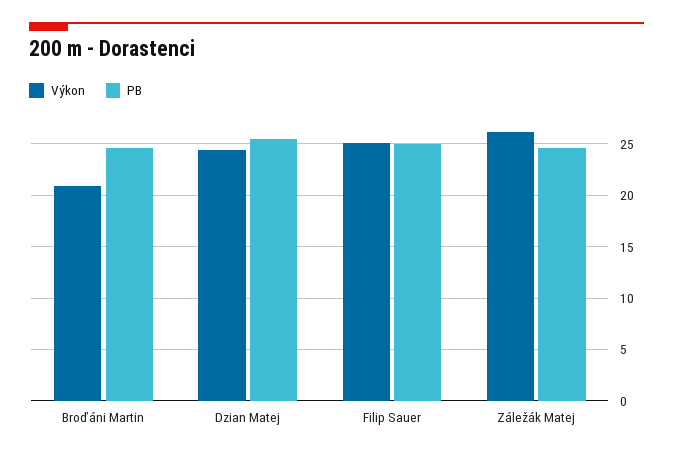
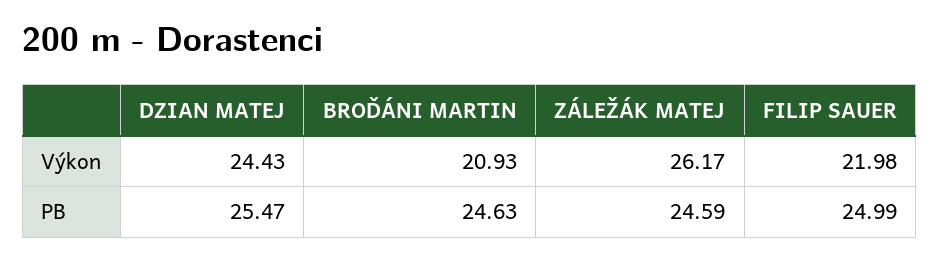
  {
    "Výkon": {
      "Broďáni Martin": 20.93,
      "Dzian Matej": 24.43,
-     "Filip Sauer": 25,
+     "Filip Sauer": 21.98,
      "Záležák Matej": 26.17
    },
    "PB": {
      "Broďáni Martin": 24.63,
      "Dzian Matej": 25.47,
      "Filip Sauer": 24.99,
      "Záležák Matej": 24.59
    }
  }

